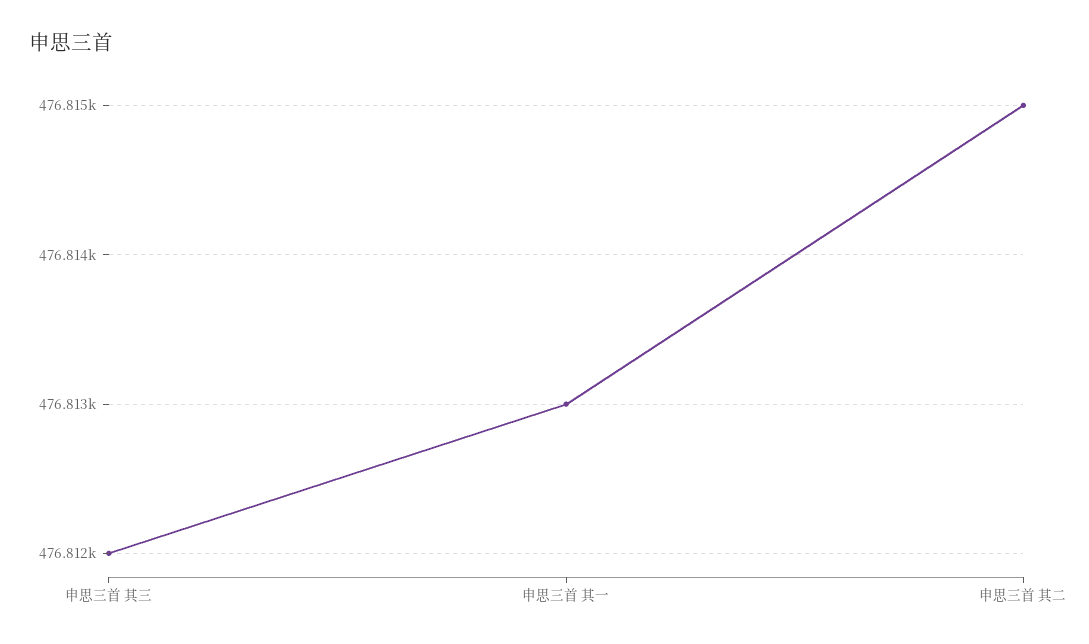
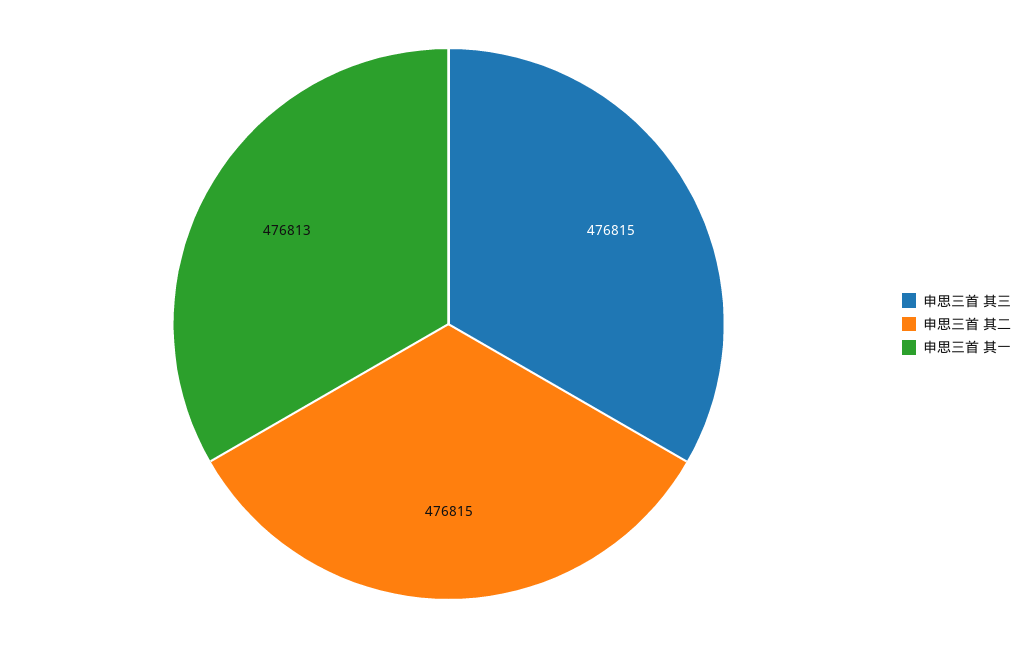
  {
-   "申思三首 其三": 476812,
+   "申思三首 其三": 476815,
    "申思三首 其一": 476813,
    "申思三首 其二": 476815
  }

